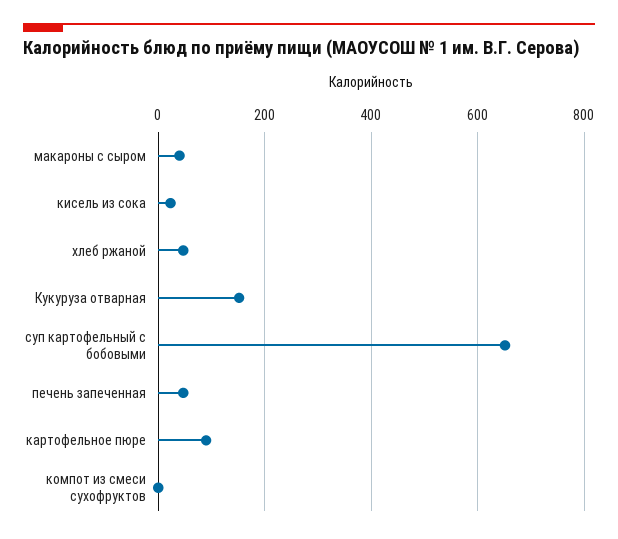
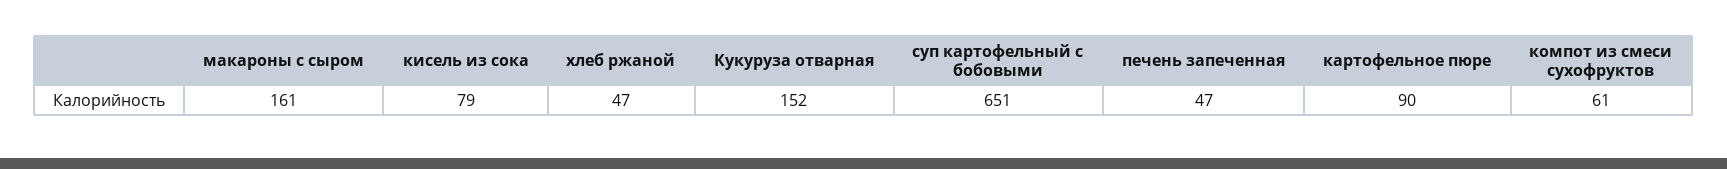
  {
-   "макароны с сыром": 40,
+   "макароны с сыром": 161,
-   "кисель из сока": 20,
+   "кисель из сока": 79,
    "хлеб ржаной": 47,
    "Кукуруза отварная": 152,
    "суп картофельный с бобовыми": 651,
    "печень запеченная": 47,
    "картофельное пюре": 90,
-   "компот из смеси сухофруктов": 0
+   "компот из смеси сухофруктов": 61
  }

